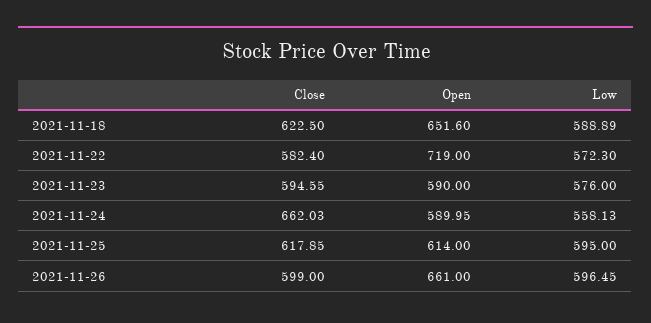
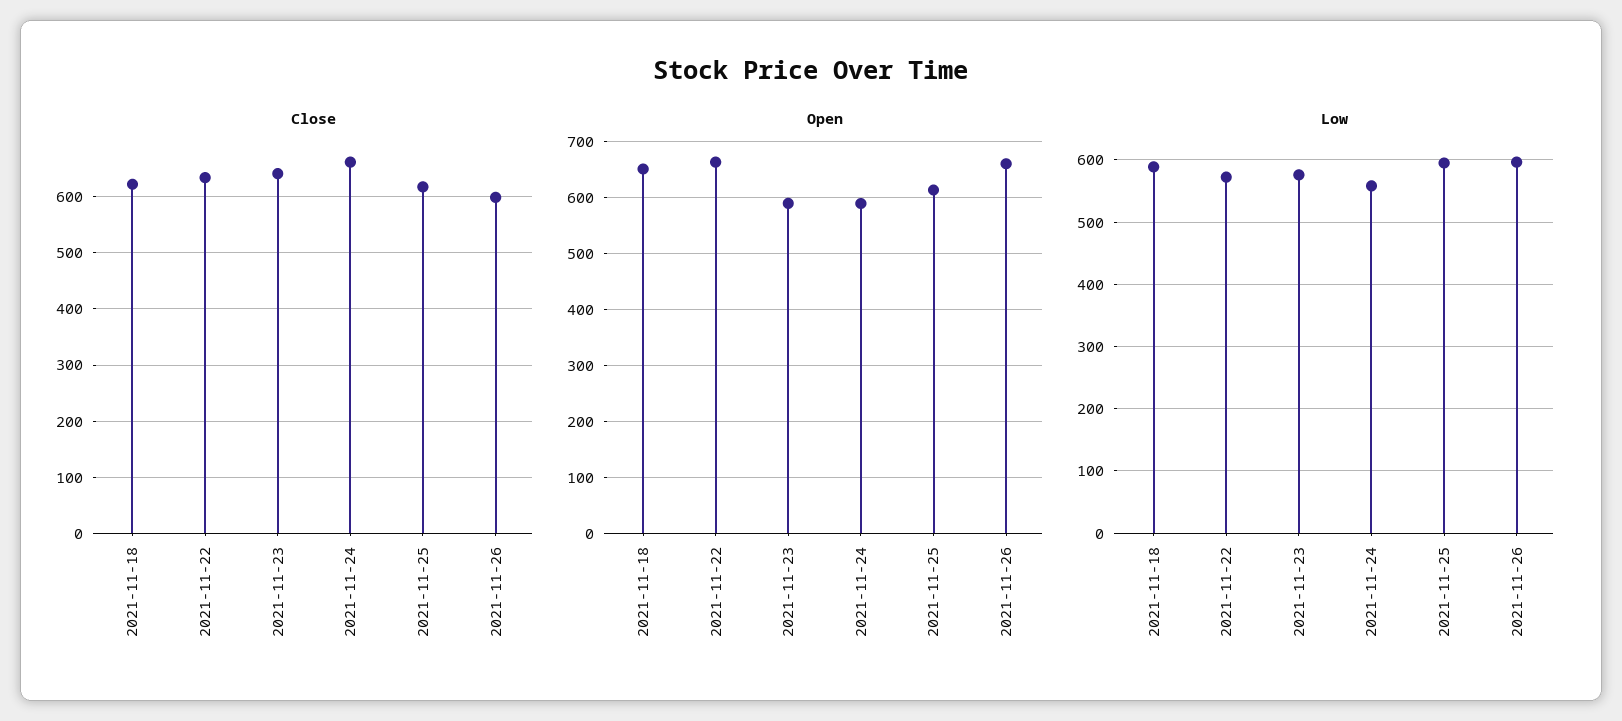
  {
    "Close": {
      "2021-11-18": 622.5,
-     "2021-11-22": 582.4,
+     "2021-11-22": 640,
-     "2021-11-23": 594.55,
+     "2021-11-23": 640,
      "2021-11-24": 662.03,
      "2021-11-25": 617.85,
      "2021-11-26": 599
    },
    "Open": {
      "2021-11-18": 651.6,
-     "2021-11-22": 719,
+     "2021-11-22": 660,
      "2021-11-23": 590,
      "2021-11-24": 589.95,
      "2021-11-25": 614,
      "2021-11-26": 661
    },
    "Low": {
      "2021-11-18": 588.89,
      "2021-11-22": 572.3,
      "2021-11-23": 576,
      "2021-11-24": 558.13,
      "2021-11-25": 595,
      "2021-11-26": 596.45
    }
  }

